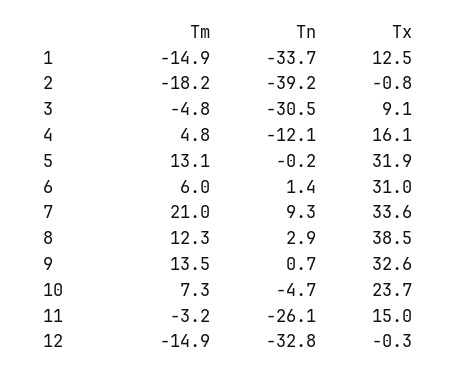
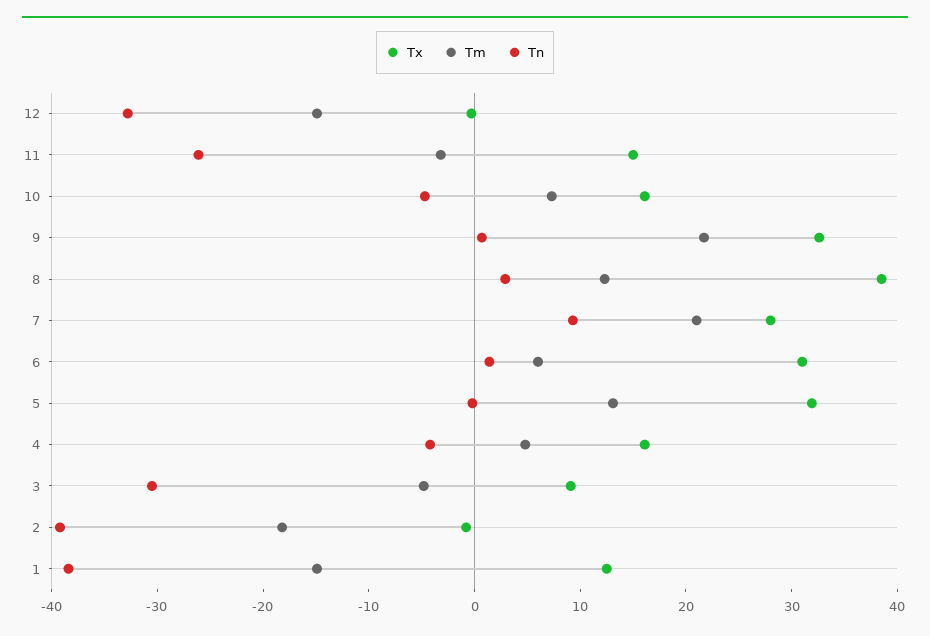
  {
    "Tm": {
      "1": -14.9,
      "2": -18.2,
      "3": -4.8,
      "4": 4.8,
      "5": 13.1,
      "6": 6,
      "7": 21,
      "8": 12.3,
-     "9": 13.5,
+     "9": 22,
      "10": 7.3,
      "11": -3.2,
      "12": -14.9
    },
    "Tn": {
-     "1": -33.7,
+     "1": -38,
      "2": -39.2,
      "3": -30.5,
-     "4": -12.1,
+     "4": -4,
      "5": -0.2,
      "6": 1.4,
      "7": 9.3,
      "8": 2.9,
      "9": 0.7,
      "10": -4.7,
      "11": -26.1,
      "12": -32.8
    },
    "Tx": {
      "1": 12.5,
      "2": -0.8,
      "3": 9.1,
      "4": 16.1,
      "5": 31.9,
      "6": 31,
-     "7": 33.6,
+     "7": 28,
      "8": 38.5,
      "9": 32.6,
-     "10": 23.7,
+     "10": 16,
      "11": 15,
      "12": -0.3
    }
  }

